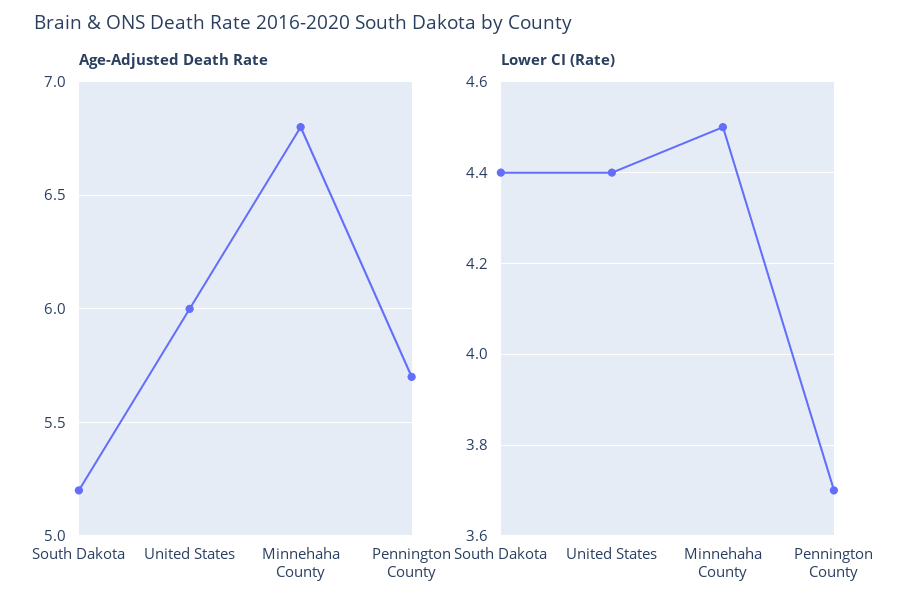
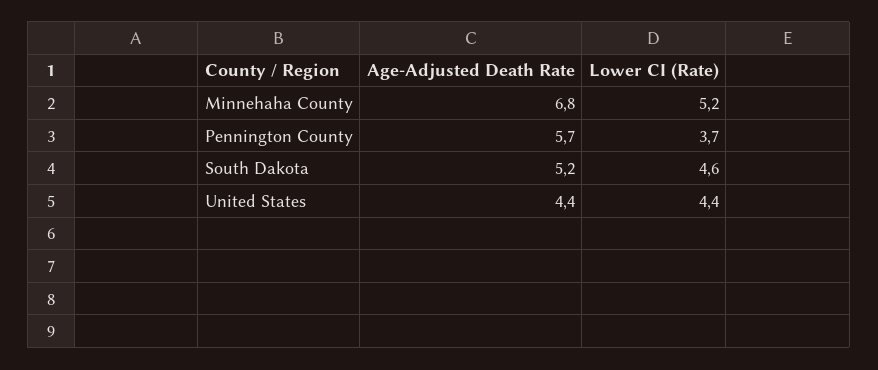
  {
    "Age-Adjusted Death Rate": {
      "South Dakota": 5.2,
-     "United States": 6,
+     "United States": 4.4,
      "Minnehaha County": 6.8,
      "Pennington County": 5.7
    },
    "Lower CI (Rate)": {
-     "South Dakota": 4.4,
+     "South Dakota": 4.6,
      "United States": 4.4,
-     "Minnehaha County": 4.5,
+     "Minnehaha County": 5.2,
      "Pennington County": 3.7
    }
  }

